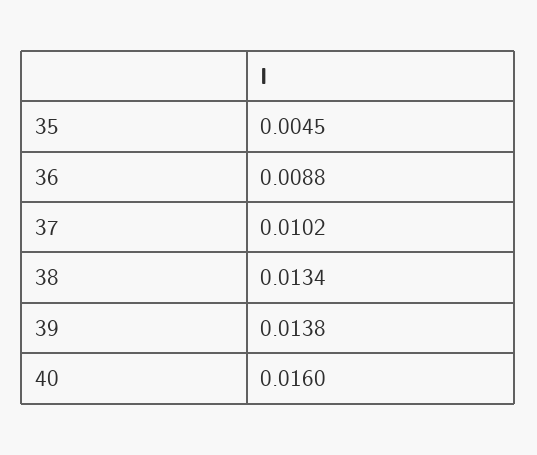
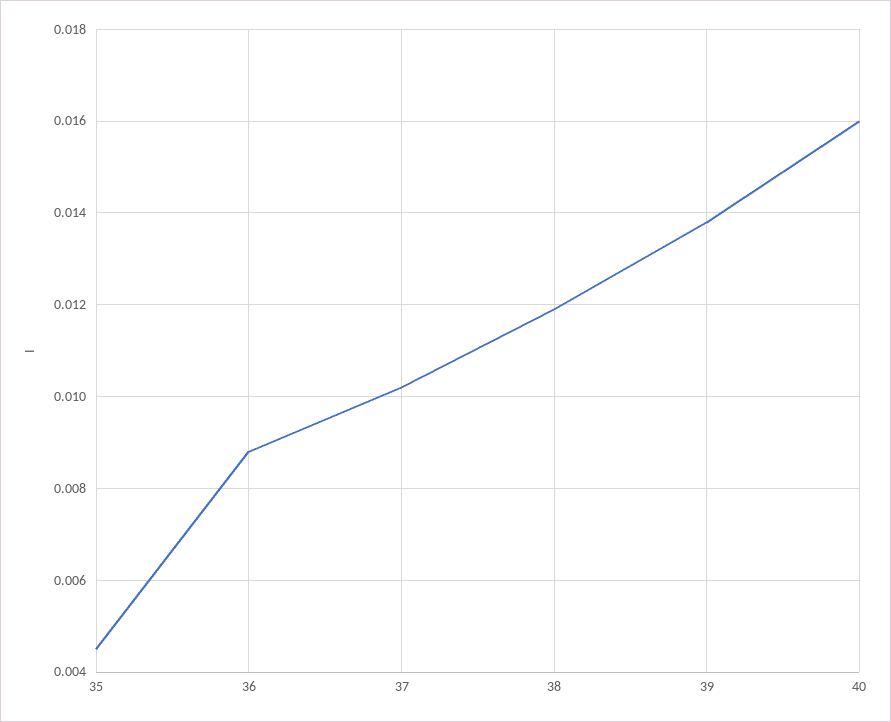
  {
    "35": 0.0045,
    "36": 0.0088,
    "37": 0.0102,
-   "38": 0.0134,
+   "38": 0.012,
    "39": 0.0138,
    "40": 0.016
  }

